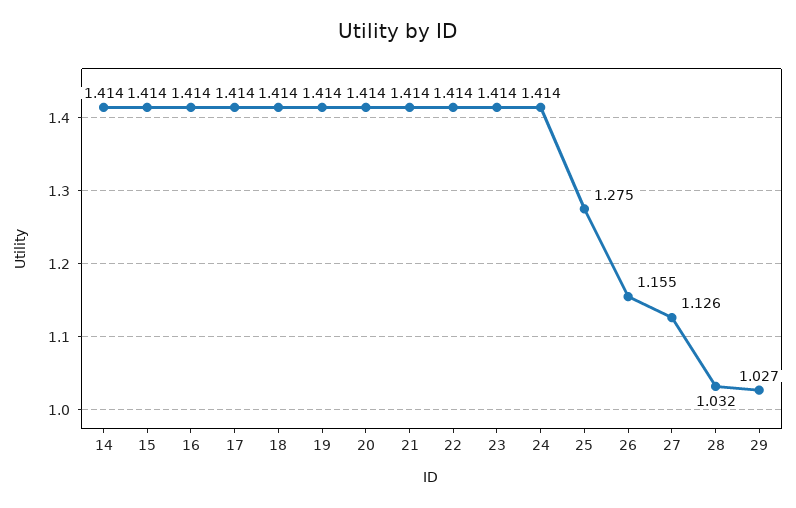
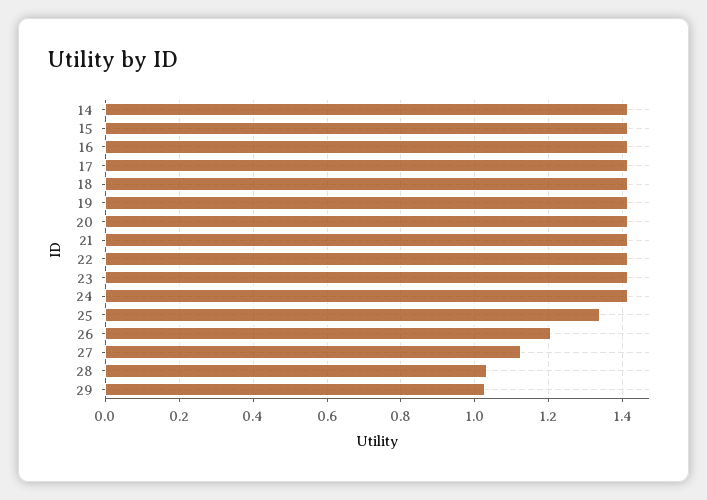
  {
    "14": 1.414,
    "15": 1.414,
    "16": 1.414,
    "17": 1.414,
    "18": 1.414,
    "19": 1.414,
    "20": 1.414,
    "21": 1.414,
    "22": 1.414,
    "23": 1.414,
    "24": 1.414,
-   "25": 1.275,
+   "25": 1.34,
-   "26": 1.155,
+   "26": 1.2,
    "27": 1.126,
    "28": 1.032,
    "29": 1.027
  }

